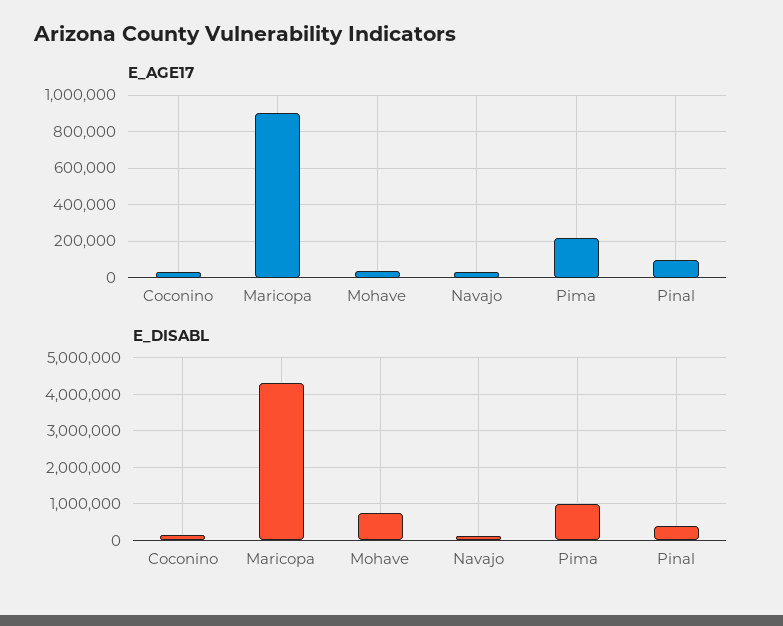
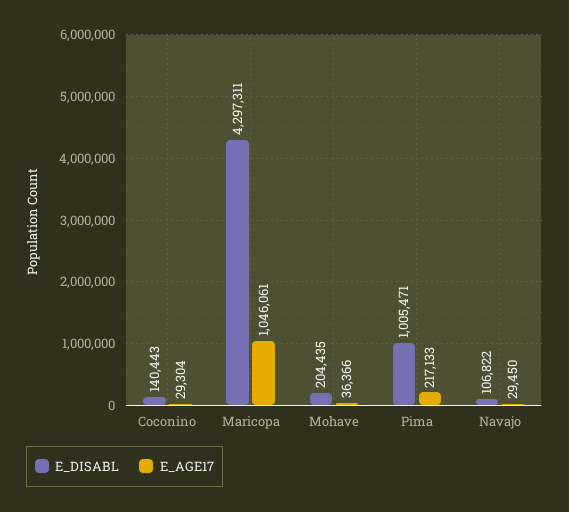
  {
    "E_AGE17": {
      "Coconino": 29304,
-     "Maricopa": 900000,
+     "Maricopa": 1046061,
      "Mohave": 36366,
      "Navajo": 29450,
-     "Pima": 217133,
+     "Pima": 217133
-     "Pinal": 100000
    },
    "E_DISABL": {
      "Coconino": 140443,
      "Maricopa": 4297311,
-     "Mohave": 800000,
+     "Mohave": 204435,
      "Navajo": 106822,
-     "Pima": 1005471,
+     "Pima": 1005471
-     "Pinal": 400000
    }
  }

